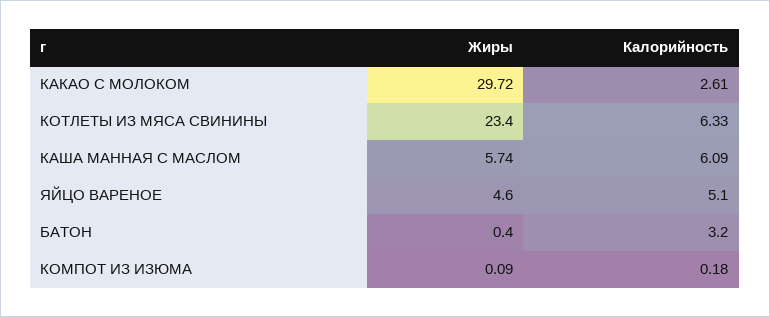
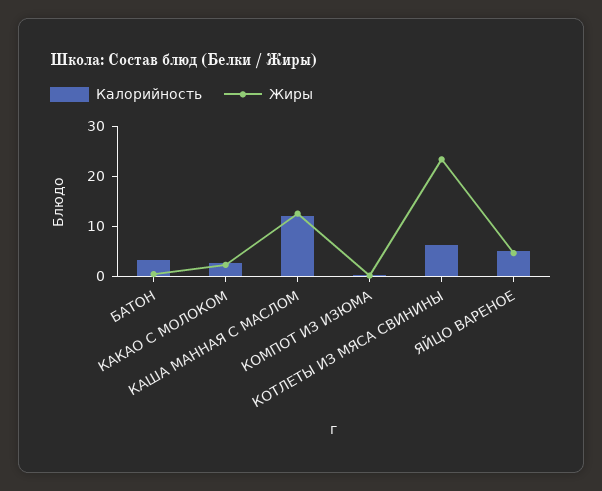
  {
    "Жиры": {
-     "КАКАО С МОЛОКОМ": 29.72,
+     "КАКАО С МОЛОКОМ": 2,
      "КОТЛЕТЫ ИЗ МЯСА СВИНИНЫ": 23.4,
-     "КАША МАННАЯ С МАСЛОМ": 5.74,
+     "КАША МАННАЯ С МАСЛОМ": 12,
      "ЯЙЦО ВАРЕНОЕ": 4.6,
      "БАТОН": 0.4,
      "КОМПОТ ИЗ ИЗЮМА": 0.09
    },
    "Калорийность": {
      "КАКАО С МОЛОКОМ": 2.61,
      "КОТЛЕТЫ ИЗ МЯСА СВИНИНЫ": 6.33,
-     "КАША МАННАЯ С МАСЛОМ": 6.09,
+     "КАША МАННАЯ С МАСЛОМ": 12,
      "ЯЙЦО ВАРЕНОЕ": 5.1,
      "БАТОН": 3.2,
      "КОМПОТ ИЗ ИЗЮМА": 0.18
    }
  }

